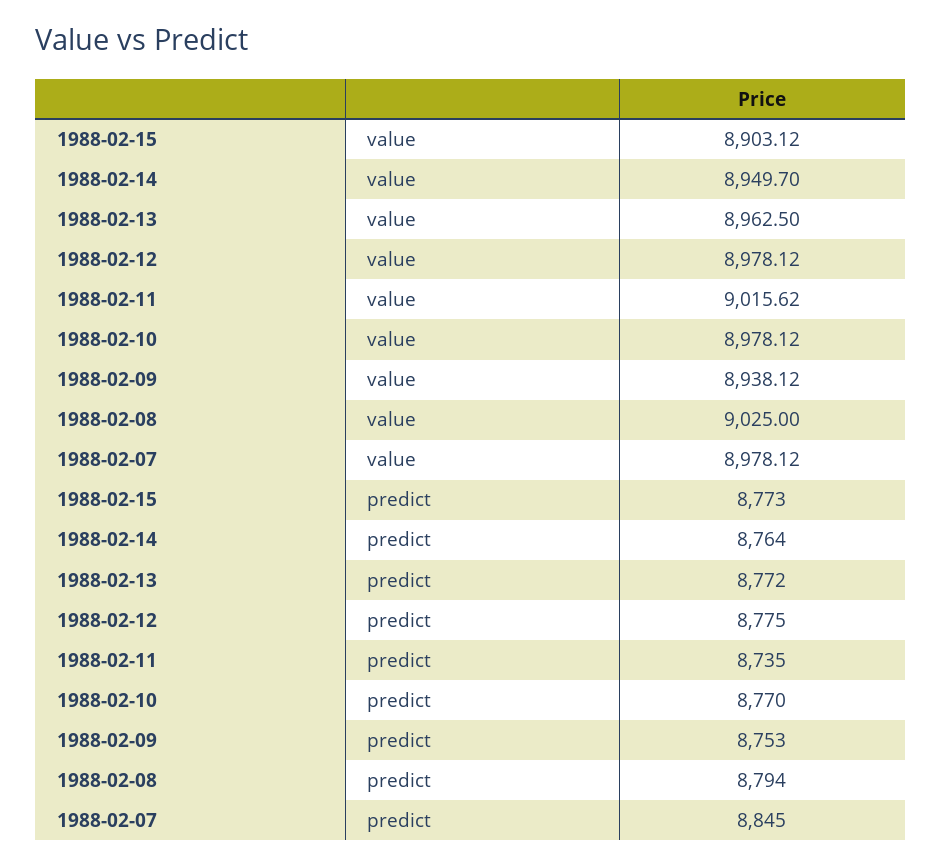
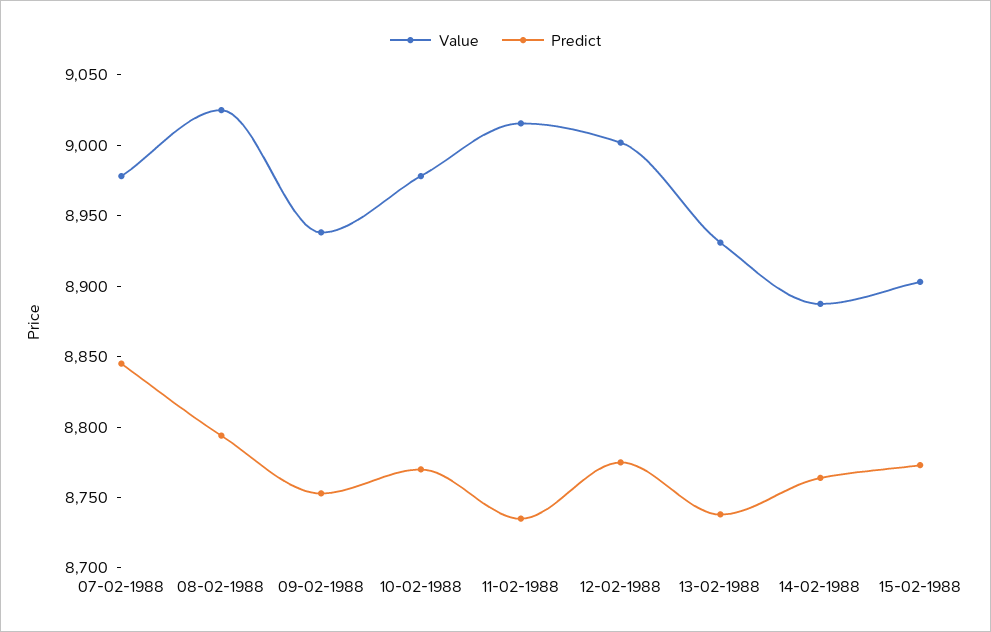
  {
    "value": {
      "1988-02-15": 8903.12,
-     "1988-02-14": 8949.7,
+     "1988-02-14": 8890,
-     "1988-02-13": 8962.5,
+     "1988-02-13": 8930,
-     "1988-02-12": 8978.12,
+     "1988-02-12": 9000,
      "1988-02-11": 9015.62,
      "1988-02-10": 8978.12,
      "1988-02-09": 8938.12,
      "1988-02-08": 9025,
      "1988-02-07": 8978.12
    },
    "predict": {
      "1988-02-15": 8773,
      "1988-02-14": 8764,
-     "1988-02-13": 8772,
+     "1988-02-13": 8740,
      "1988-02-12": 8775,
      "1988-02-11": 8735,
      "1988-02-10": 8770,
      "1988-02-09": 8753,
      "1988-02-08": 8794,
      "1988-02-07": 8845
    }
  }

